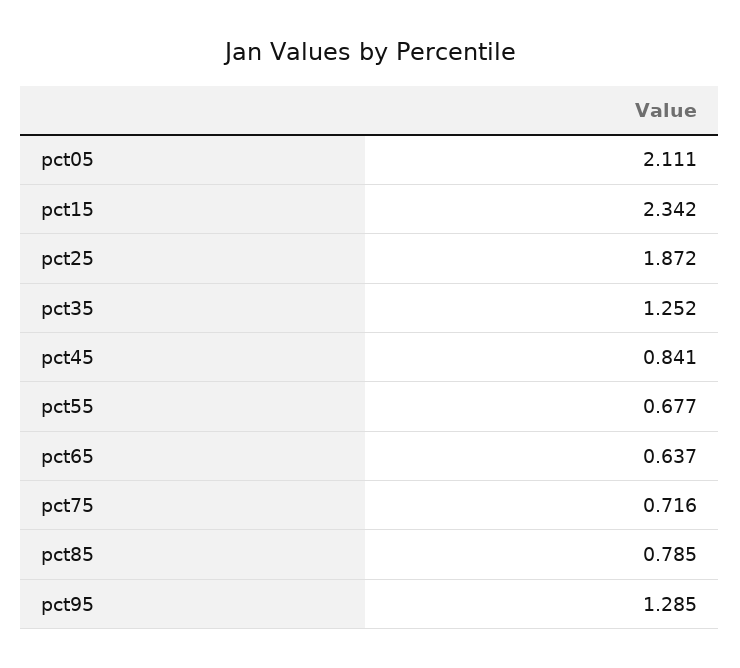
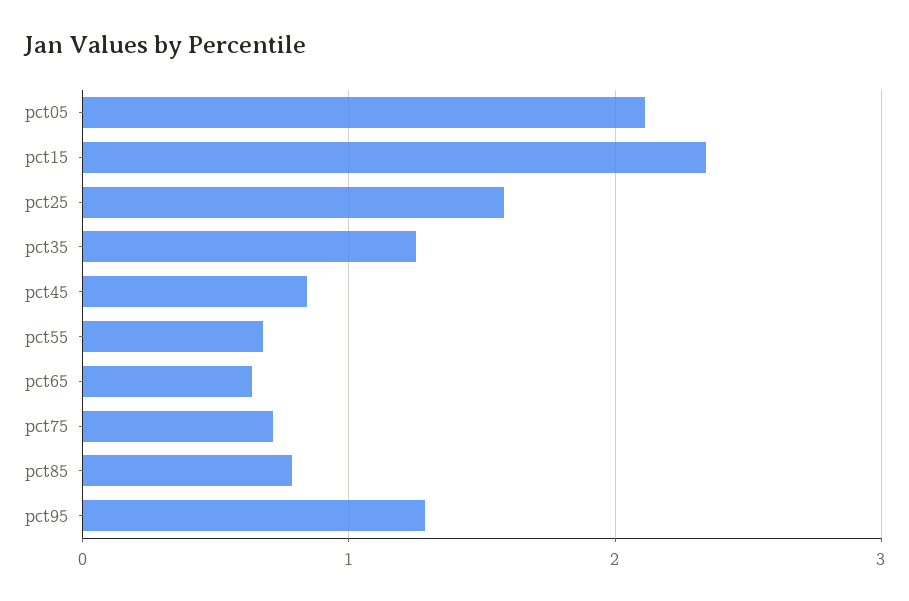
  {
    "pct05": 2.111,
    "pct15": 2.342,
-   "pct25": 1.872,
+   "pct25": 1.6,
    "pct35": 1.252,
    "pct45": 0.841,
    "pct55": 0.677,
    "pct65": 0.637,
    "pct75": 0.716,
    "pct85": 0.785,
    "pct95": 1.285
  }

